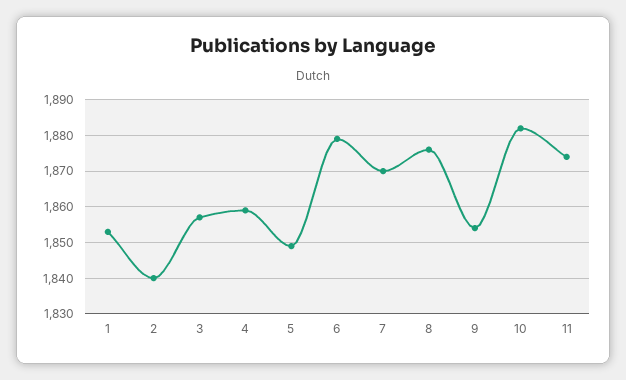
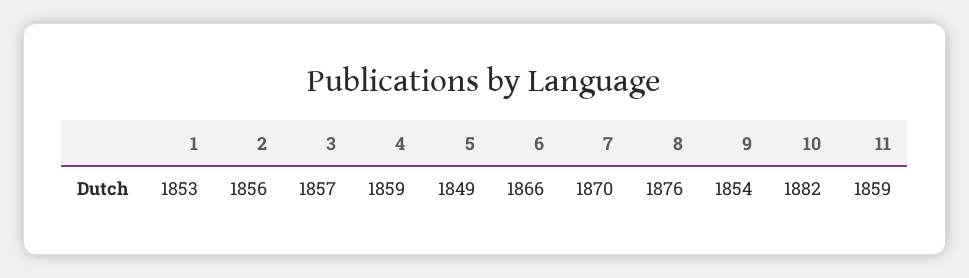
  {
    "1": 1853,
-   "2": 1840,
+   "2": 1856,
    "3": 1857,
    "4": 1859,
    "5": 1849,
-   "6": 1880,
+   "6": 1866,
    "7": 1870,
    "8": 1876,
    "9": 1854,
    "10": 1882,
-   "11": 1875
+   "11": 1859
  }

